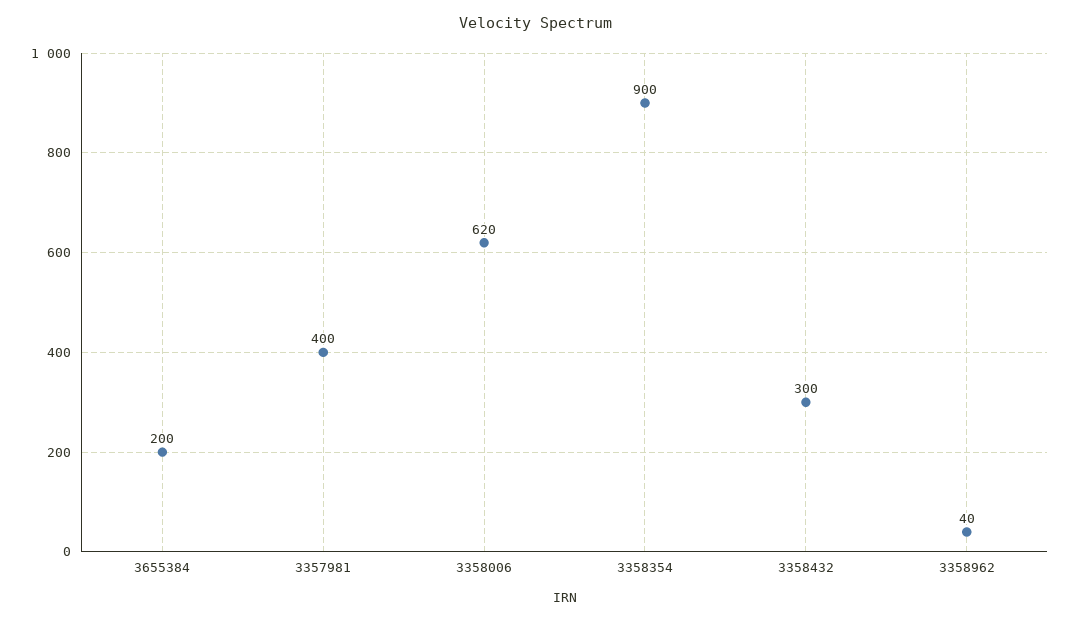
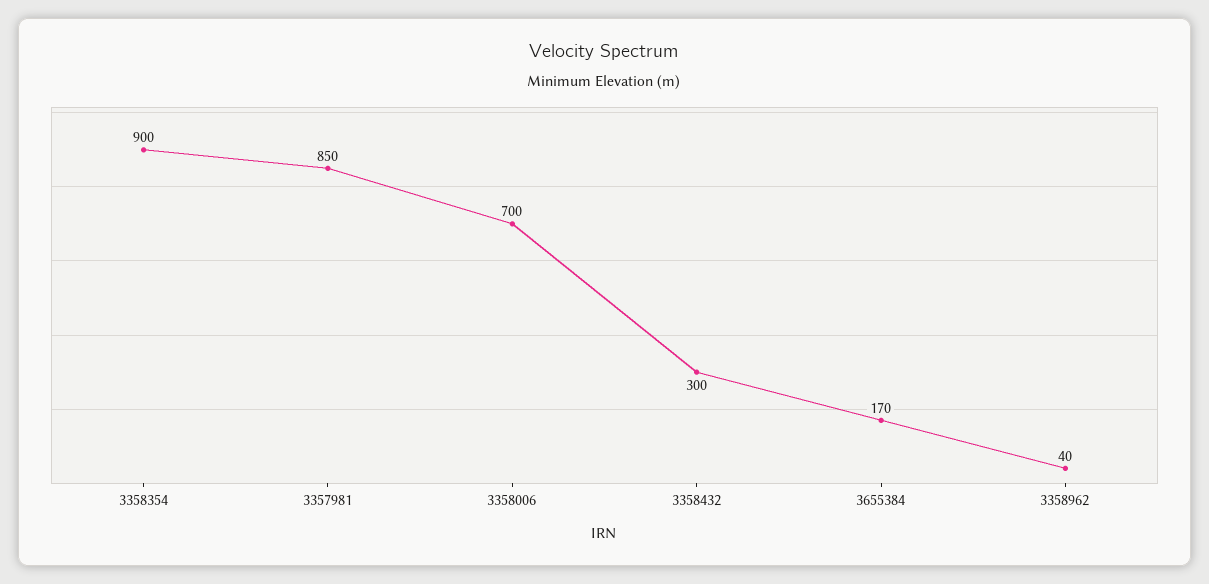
  {
-   "3655384": 200,
+   "3655384": 170,
-   "3357981": 400,
+   "3357981": 850,
-   "3358006": 620,
+   "3358006": 700,
    "3358354": 900,
    "3358432": 300,
    "3358962": 40
  }

